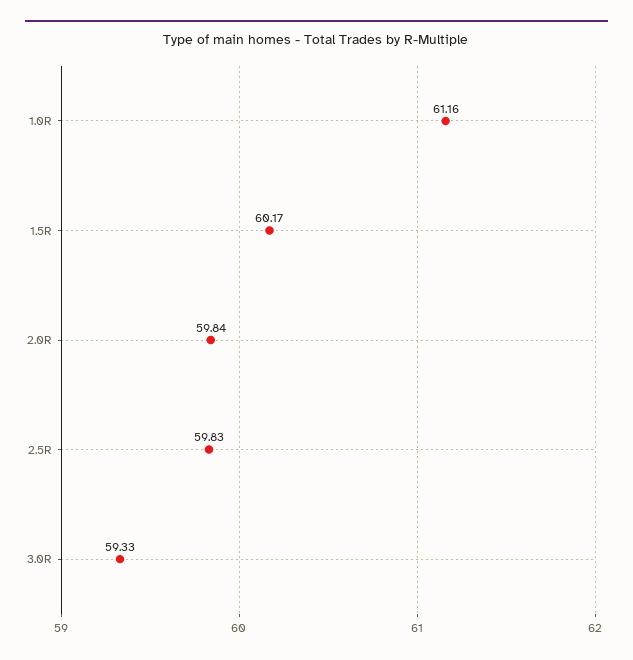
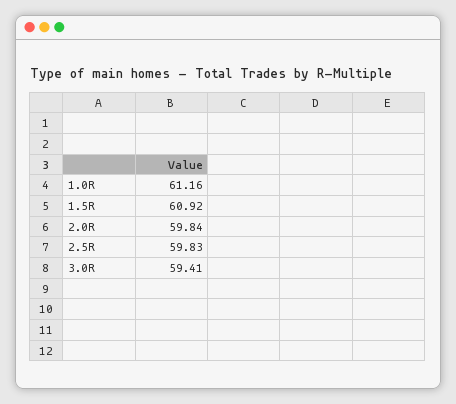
  {
    "1.0R": 61.16,
-   "1.5R": 60.17,
+   "1.5R": 60.92,
    "2.0R": 59.84,
    "2.5R": 59.83,
-   "3.0R": 59.33
+   "3.0R": 59.41
  }

